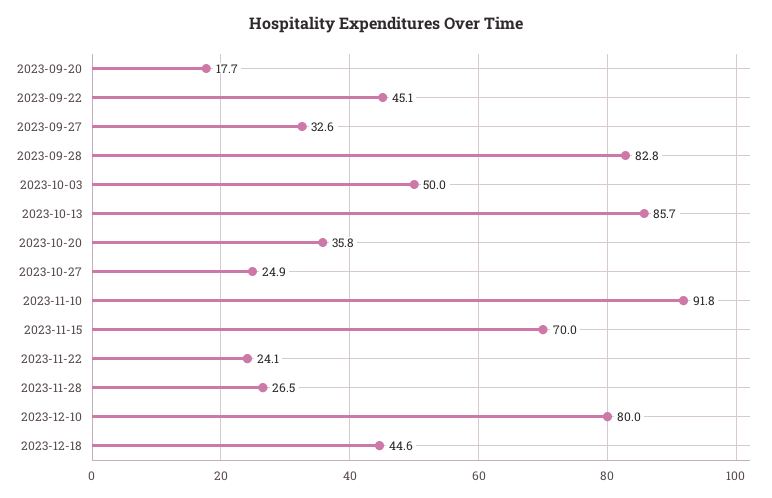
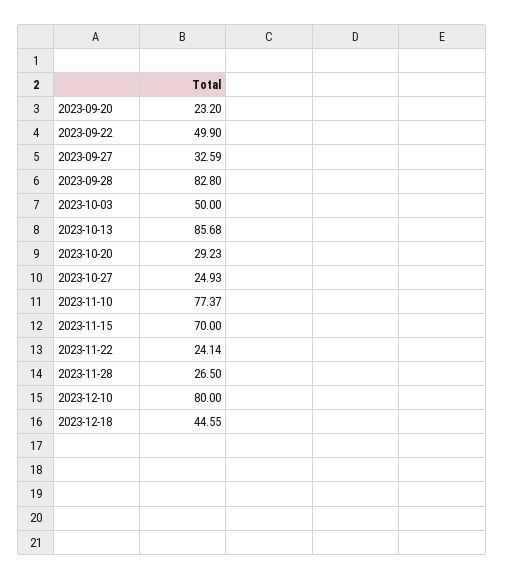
  {
-   "2023-09-20": 17.7,
+   "2023-09-20": 23.2,
-   "2023-09-22": 45.1,
+   "2023-09-22": 49.9,
    "2023-09-27": 32.59,
    "2023-09-28": 82.8,
    "2023-10-03": 50,
    "2023-10-13": 85.68,
-   "2023-10-20": 35.8,
+   "2023-10-20": 29.23,
    "2023-10-27": 24.93,
-   "2023-11-10": 91.8,
+   "2023-11-10": 77.37,
    "2023-11-15": 70,
    "2023-11-22": 24.14,
    "2023-11-28": 26.5,
    "2023-12-10": 80,
    "2023-12-18": 44.55
  }

